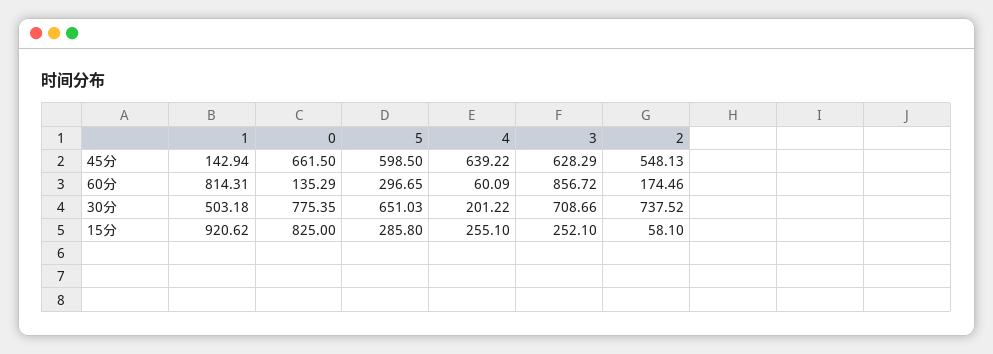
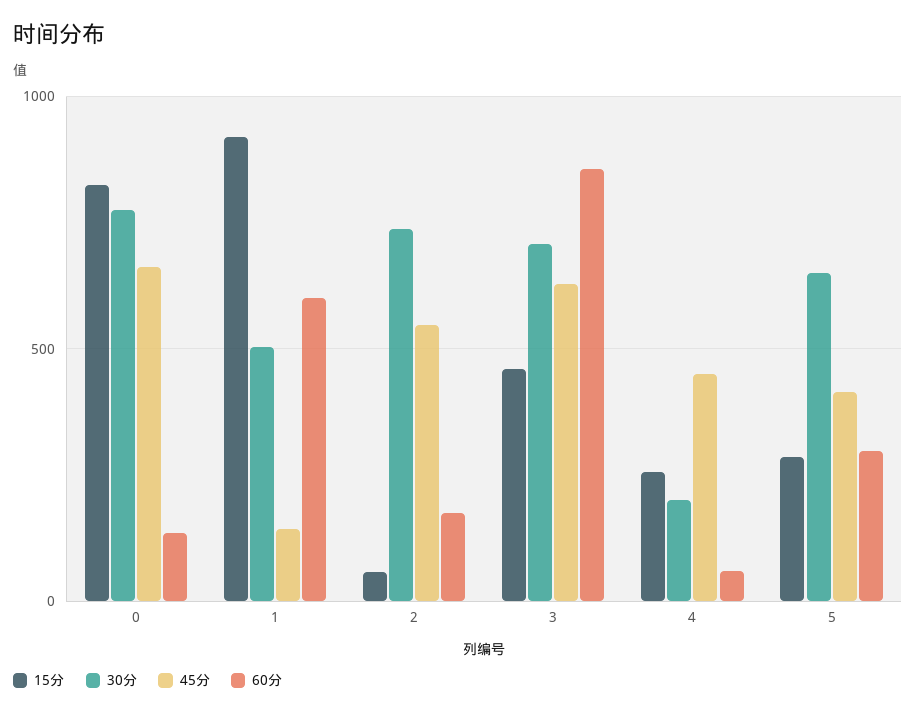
  {
    "45分": {
      "1": 142.94,
      "0": 661.5,
-     "5": 598.5,
+     "5": 400,
-     "4": 639.22,
+     "4": 450,
      "3": 628.29,
      "2": 548.13
    },
    "60分": {
-     "1": 814.31,
+     "1": 600,
      "0": 135.29,
      "5": 296.65,
      "4": 60.09,
      "3": 856.72,
      "2": 174.46
    },
    "30分": {
      "1": 503.18,
      "0": 775.35,
      "5": 651.03,
      "4": 201.22,
      "3": 708.66,
      "2": 737.52
    },
    "15分": {
      "1": 920.62,
      "0": 825,
      "5": 285.8,
      "4": 255.1,
-     "3": 252.1,
+     "3": 450,
      "2": 58.1
    }
  }

